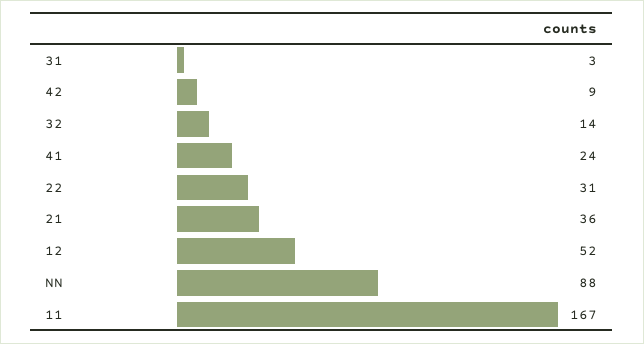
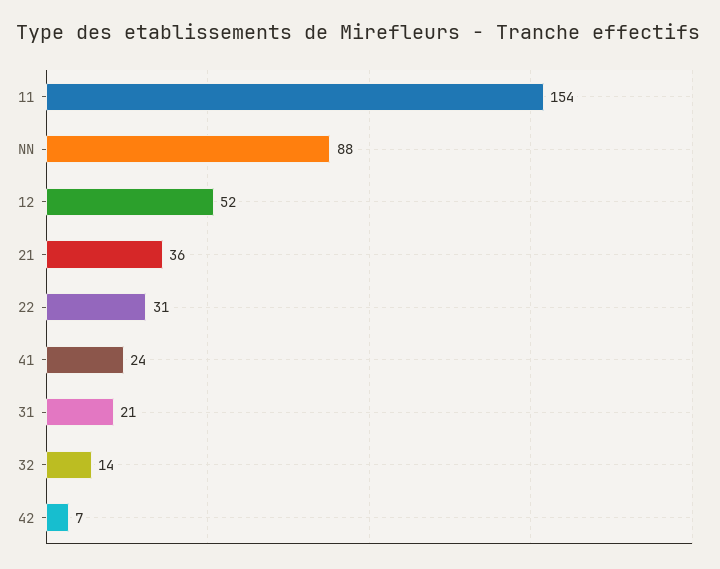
  {
-   "31": 3,
+   "31": 21,
-   "42": 9,
+   "42": 7,
    "32": 14,
    "41": 24,
    "22": 31,
    "21": 36,
    "12": 52,
    "NN": 88,
-   "11": 167
+   "11": 154
  }

